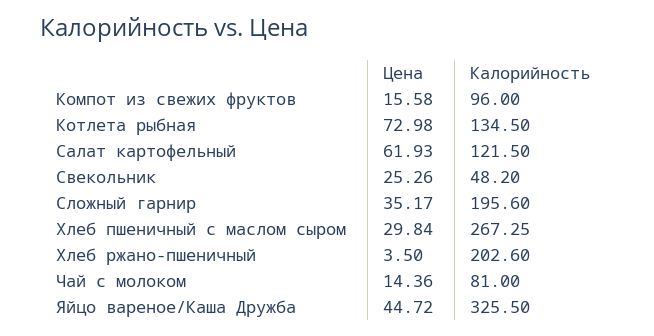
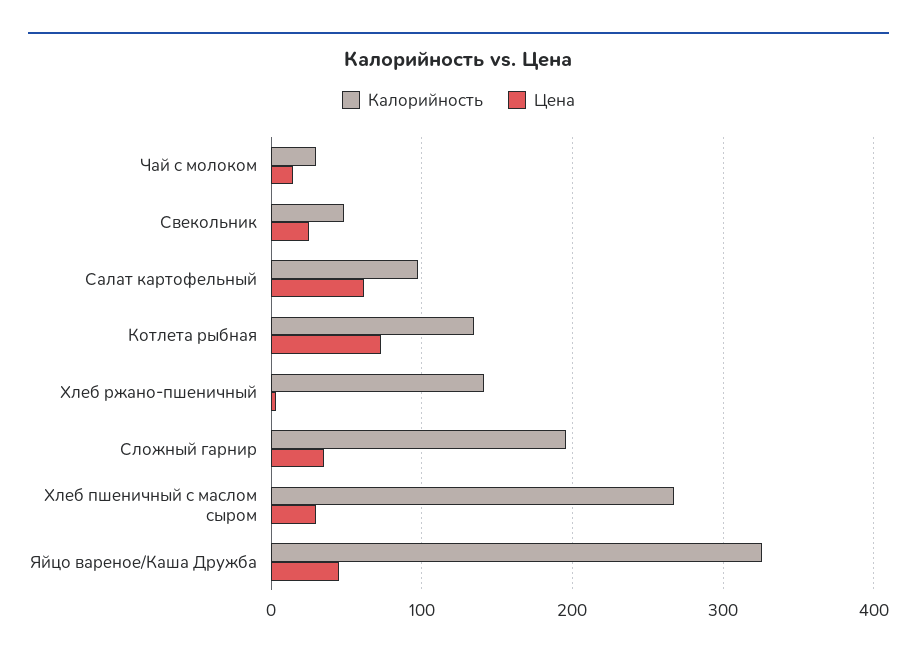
  {
    "Цена": {
-     "Компот из свежих фруктов": 15.58,
      "Котлета рыбная": 72.98,
      "Салат картофельный": 61.93,
      "Свекольник": 25.26,
      "Сложный гарнир": 35.17,
      "Хлеб пшеничный с маслом сыром": 29.84,
      "Хлеб ржано-пшеничный": 3.5,
      "Чай с молоком": 14.36,
      "Яйцо вареное/Каша Дружба": 44.72
    },
    "Калорийность": {
-     "Компот из свежих фруктов": 96,
      "Котлета рыбная": 134.5,
-     "Салат картофельный": 121.5,
+     "Салат картофельный": 100,
      "Свекольник": 48.2,
      "Сложный гарнир": 195.6,
      "Хлеб пшеничный с маслом сыром": 267.25,
-     "Хлеб ржано-пшеничный": 202.6,
+     "Хлеб ржано-пшеничный": 140,
-     "Чай с молоком": 81,
+     "Чай с молоком": 30,
      "Яйцо вареное/Каша Дружба": 325.5
    }
  }

